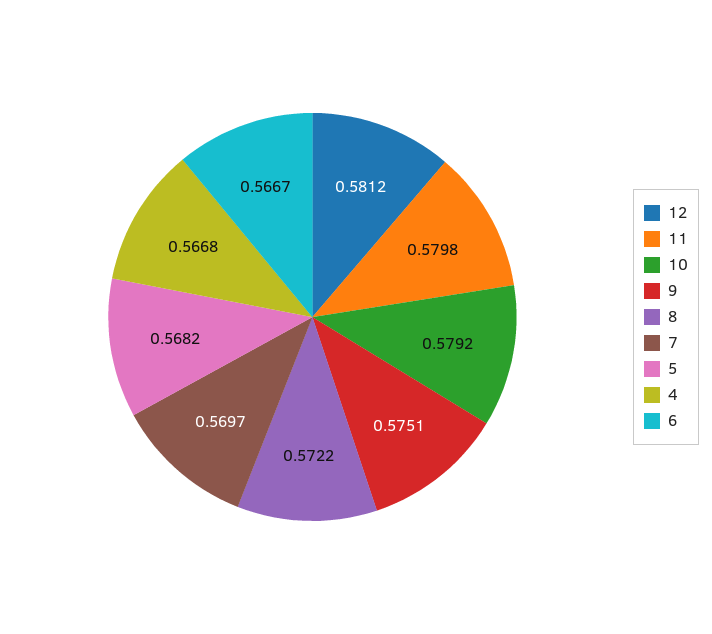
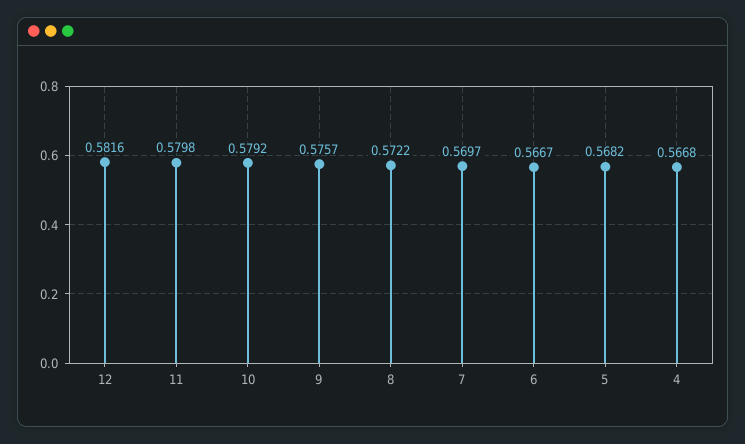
  {
-   "12": 0.5812,
+   "12": 0.5816,
    "11": 0.5798,
    "10": 0.5792,
-   "9": 0.5751,
+   "9": 0.5757,
    "8": 0.5722,
    "7": 0.5697,
    "5": 0.5682,
    "4": 0.5668,
    "6": 0.5667
  }

